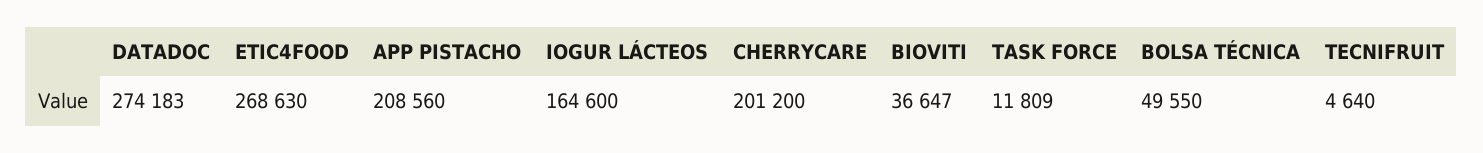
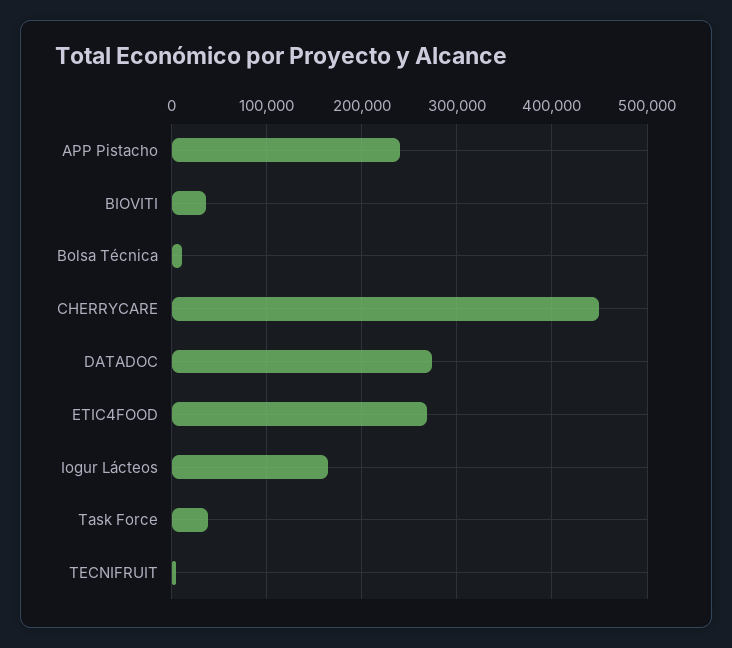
  {
    "DATADOC": 274183,
    "ETIC4FOOD": 268630,
-   "APP PISTACHO": 208560,
+   "APP PISTACHO": 240000,
    "IOGUR LÁCTEOS": 164600,
-   "CHERRYCARE": 201200,
+   "CHERRYCARE": 450000,
    "BIOVITI": 36647,
-   "TASK FORCE": 11809,
+   "TASK FORCE": 40000,
-   "BOLSA TÉCNICA": 49550,
+   "BOLSA TÉCNICA": 10000,
    "TECNIFRUIT": 4640
  }

